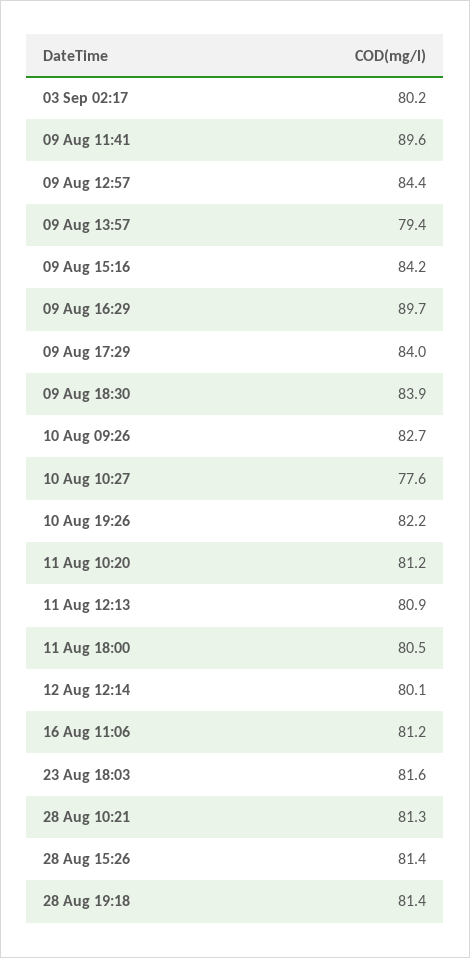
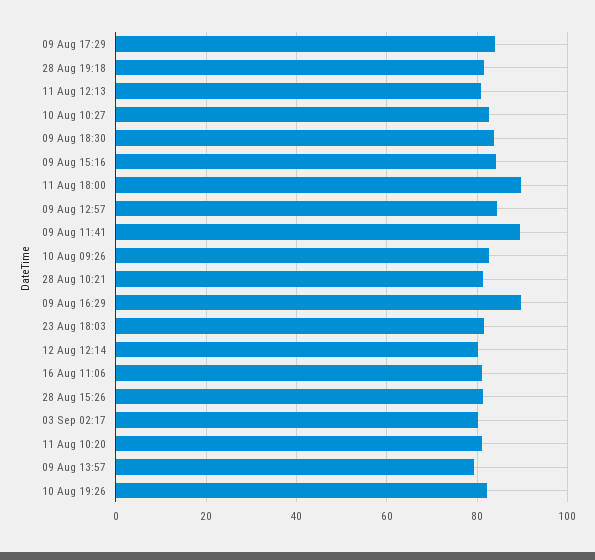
  {
    "03 Sep 02:17": 80.2,
    "09 Aug 11:41": 89.6,
    "09 Aug 12:57": 84.4,
    "09 Aug 13:57": 79.4,
    "09 Aug 15:16": 84.2,
    "09 Aug 16:29": 89.7,
    "09 Aug 17:29": 84,
    "09 Aug 18:30": 83.9,
    "10 Aug 09:26": 82.7,
-   "10 Aug 10:27": 77.6,
+   "10 Aug 10:27": 82,
    "10 Aug 19:26": 82.2,
    "11 Aug 10:20": 81.2,
    "11 Aug 12:13": 80.9,
-   "11 Aug 18:00": 80.5,
+   "11 Aug 18:00": 90,
    "12 Aug 12:14": 80.1,
    "16 Aug 11:06": 81.2,
    "23 Aug 18:03": 81.6,
    "28 Aug 10:21": 81.3,
    "28 Aug 15:26": 81.4,
    "28 Aug 19:18": 81.4
  }

